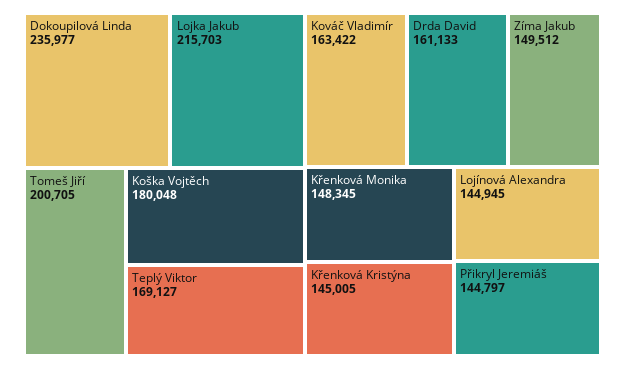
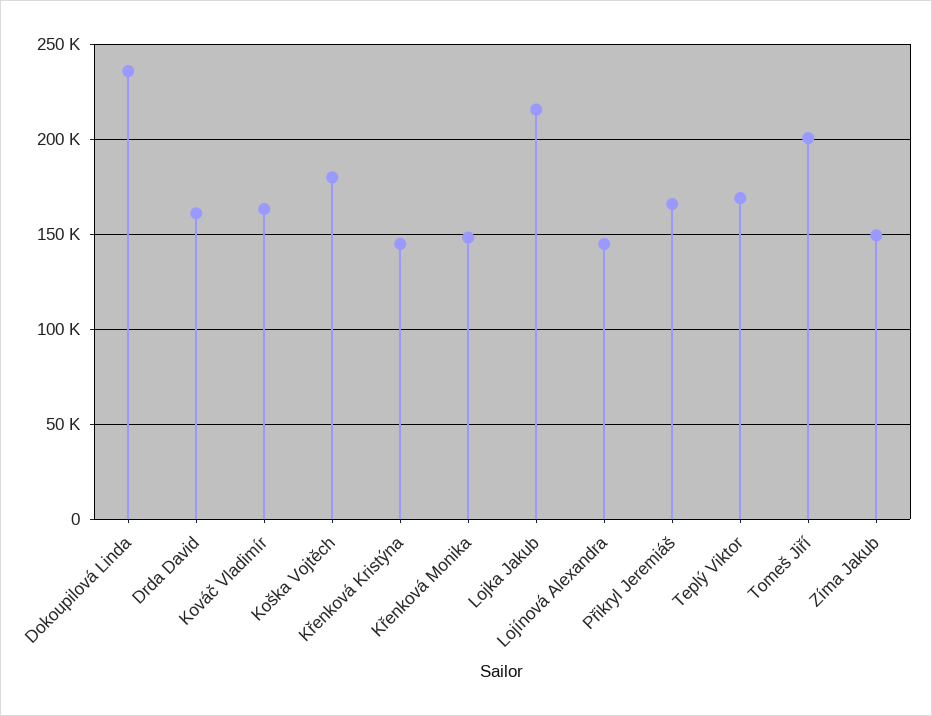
  {
    "Dokoupilová Linda": 235977,
    "Lojka Jakub": 215703,
    "Tomeš Jiří": 200705,
    "Koška Vojtěch": 180048,
    "Teplý Viktor": 169127,
    "Kováč Vladimír": 163422,
    "Drda David": 161133,
    "Zíma Jakub": 149512,
    "Křenková Monika": 148345,
    "Křenková Kristýna": 145005,
    "Lojínová Alexandra": 144945,
-   "Přikryl Jeremiáš": 144797
+   "Přikryl Jeremiáš": 165000
  }

